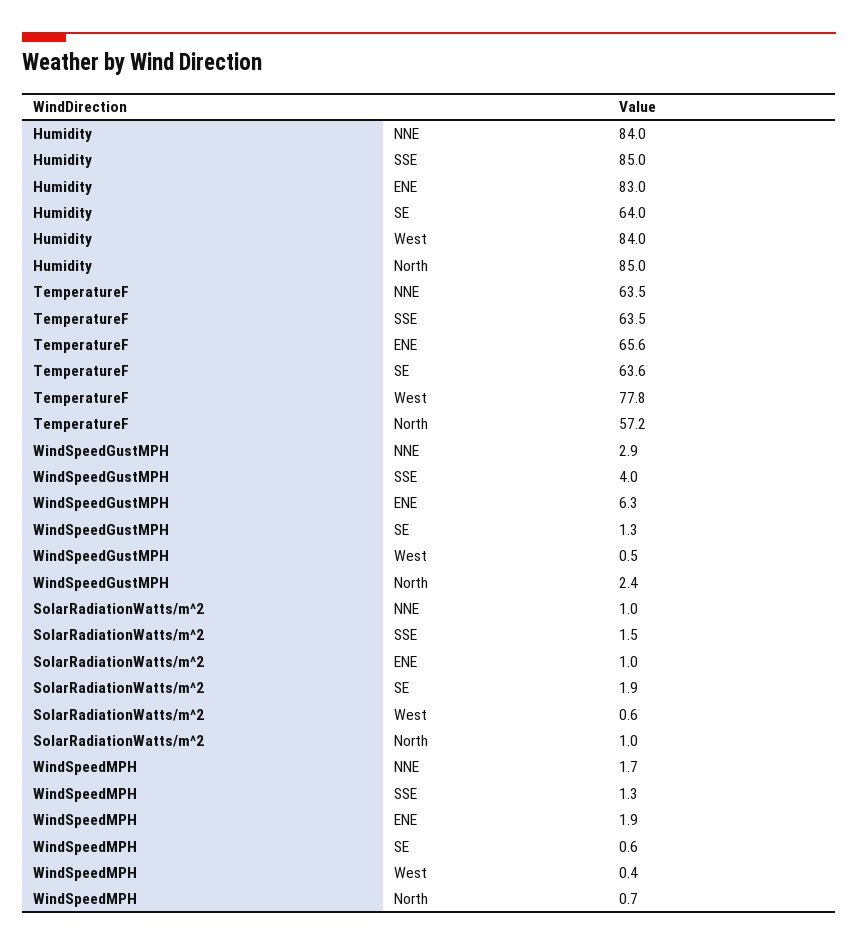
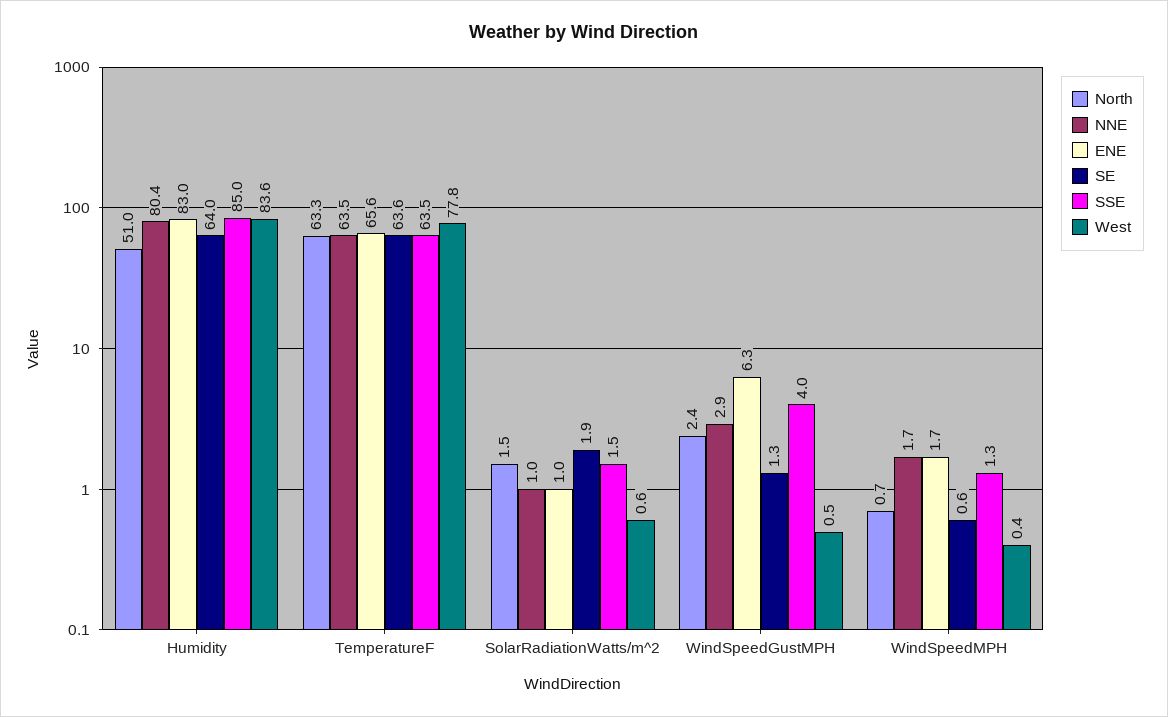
  {
    "NNE": {
-     "Humidity": 84,
+     "Humidity": 80.4,
      "TemperatureF": 63.5,
      "WindSpeedGustMPH": 2.9,
      "SolarRadiationWatts/m^2": 1,
      "WindSpeedMPH": 1.7
    },
    "SSE": {
      "Humidity": 85,
      "TemperatureF": 63.5,
      "WindSpeedGustMPH": 4,
      "SolarRadiationWatts/m^2": 1.5,
      "WindSpeedMPH": 1.3
    },
    "ENE": {
      "Humidity": 83,
      "TemperatureF": 65.6,
      "WindSpeedGustMPH": 6.3,
      "SolarRadiationWatts/m^2": 1,
-     "WindSpeedMPH": 1.9
+     "WindSpeedMPH": 1.7
    },
    "SE": {
      "Humidity": 64,
      "TemperatureF": 63.6,
      "WindSpeedGustMPH": 1.3,
      "SolarRadiationWatts/m^2": 1.9,
      "WindSpeedMPH": 0.6
    },
    "West": {
-     "Humidity": 84,
+     "Humidity": 83.6,
      "TemperatureF": 77.8,
      "WindSpeedGustMPH": 0.5,
      "SolarRadiationWatts/m^2": 0.6,
      "WindSpeedMPH": 0.4
    },
    "North": {
-     "Humidity": 85,
+     "Humidity": 51,
-     "TemperatureF": 57.2,
+     "TemperatureF": 63.3,
      "WindSpeedGustMPH": 2.4,
-     "SolarRadiationWatts/m^2": 1,
+     "SolarRadiationWatts/m^2": 1.5,
      "WindSpeedMPH": 0.7
    }
  }

